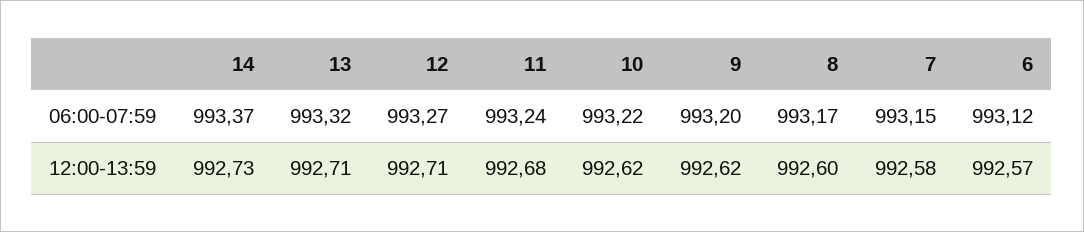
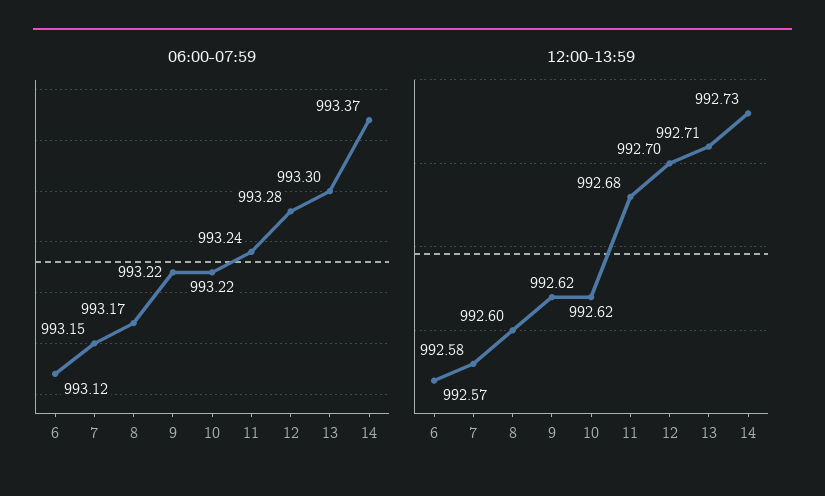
  {
    "06:00-07:59": {
      "14": 993.37,
-     "13": 993.32,
+     "13": 993.3,
-     "12": 993.27,
+     "12": 993.28,
      "11": 993.24,
      "10": 993.22,
-     "9": 993.2,
+     "9": 993.22,
      "8": 993.17,
      "7": 993.15,
      "6": 993.12
    },
    "12:00-13:59": {
      "14": 992.73,
      "13": 992.71,
-     "12": 992.71,
+     "12": 992.7,
      "11": 992.68,
      "10": 992.62,
      "9": 992.62,
      "8": 992.6,
      "7": 992.58,
      "6": 992.57
    }
  }

